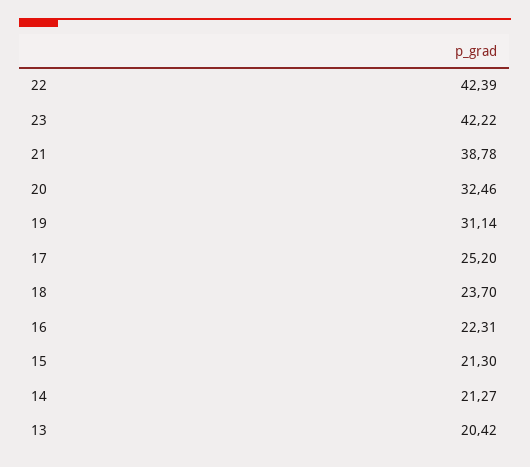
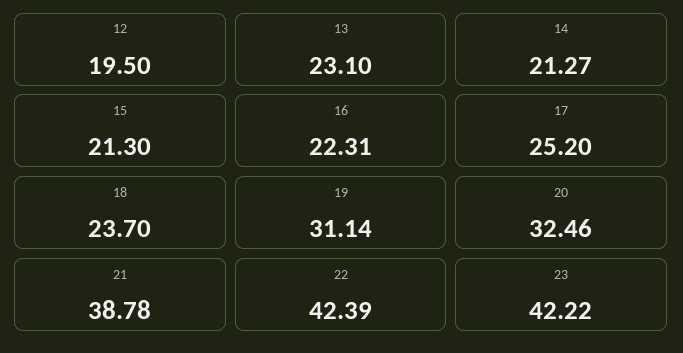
  {
    "22": 42.39,
    "23": 42.22,
    "21": 38.78,
    "20": 32.46,
    "19": 31.14,
    "17": 25.2,
    "18": 23.7,
    "16": 22.31,
    "15": 21.3,
    "14": 21.27,
-   "13": 20.42
+   "13": 23.1,
+   "12": 19.5
  }

